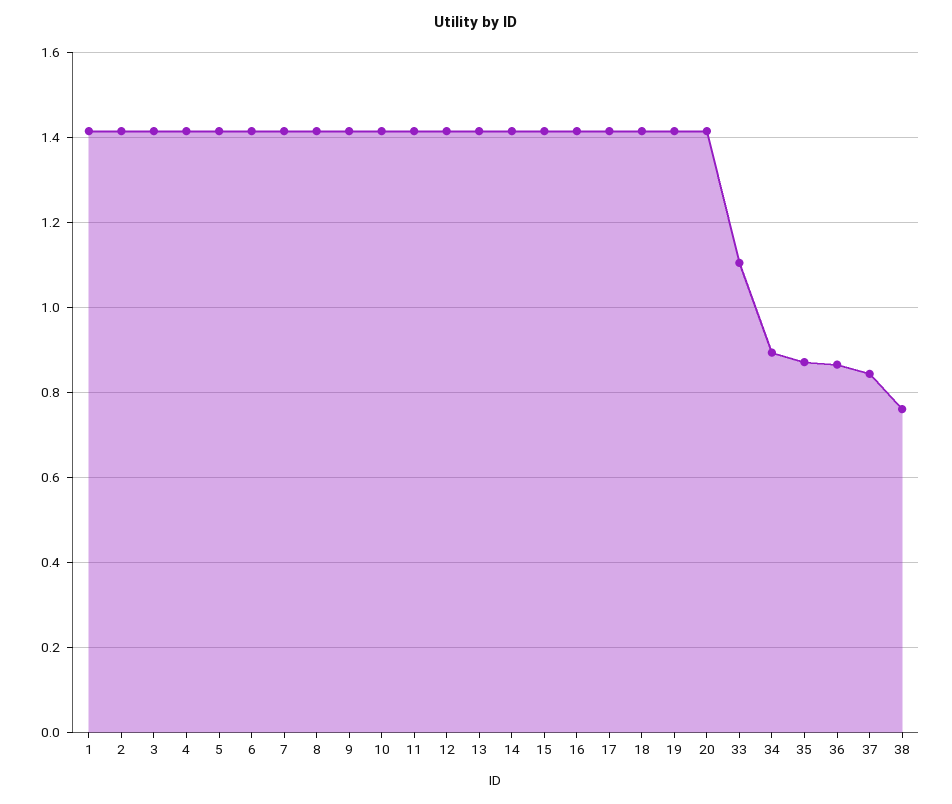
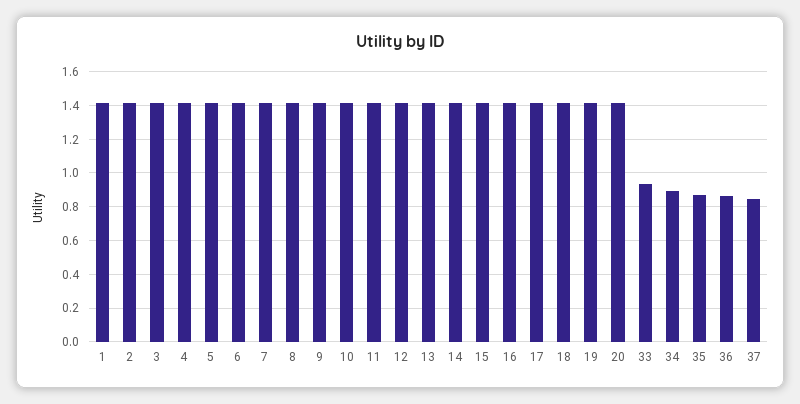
  {
    "1": 1.42,
    "2": 1.42,
    "3": 1.42,
    "4": 1.42,
    "5": 1.42,
    "6": 1.42,
    "7": 1.42,
    "8": 1.42,
    "9": 1.42,
    "10": 1.42,
    "11": 1.42,
    "12": 1.42,
    "13": 1.42,
    "14": 1.42,
    "15": 1.42,
    "16": 1.42,
    "17": 1.42,
    "18": 1.42,
    "19": 1.42,
    "20": 1.42,
-   "33": 1.1,
+   "33": 0.95,
    "34": 0.9,
    "35": 0.88,
    "36": 0.86,
-   "37": 0.84,
+   "37": 0.84
-   "38": 0.76
  }

